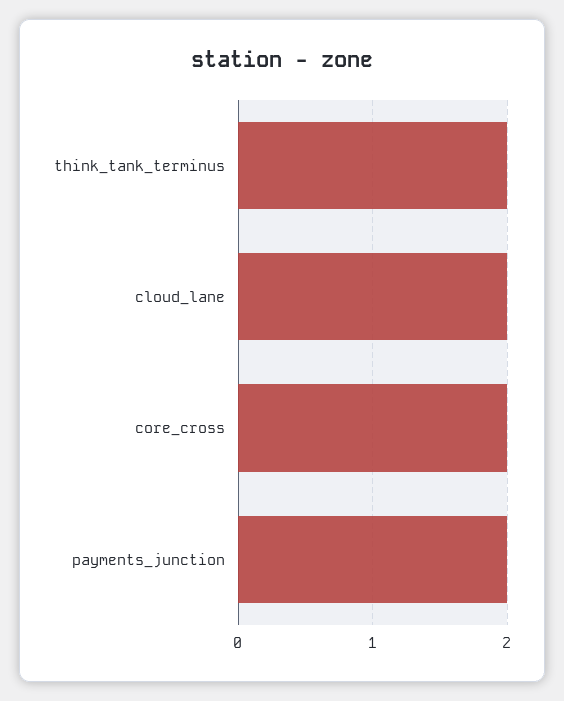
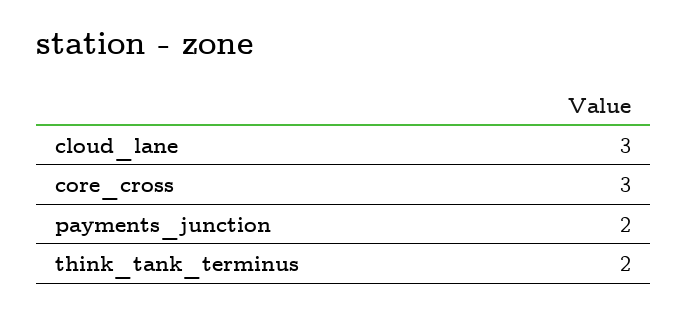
  {
    "think_tank_terminus": 2,
-   "cloud_lane": 2,
+   "cloud_lane": 3,
-   "core_cross": 2,
+   "core_cross": 3,
    "payments_junction": 2
  }

